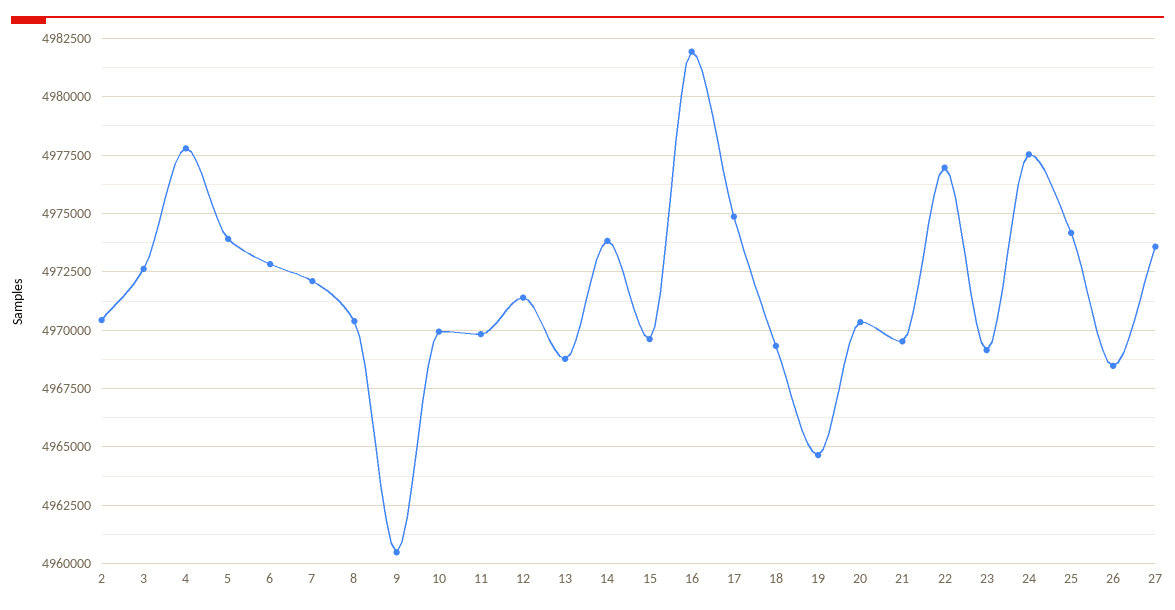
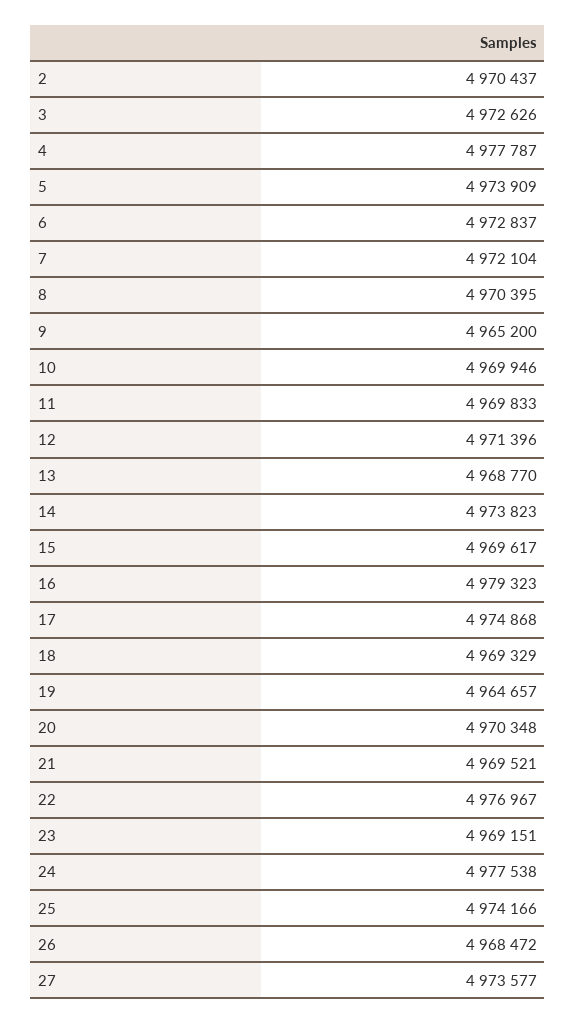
  {
    "2": 4970437,
    "3": 4972626,
    "4": 4977787,
    "5": 4973909,
    "6": 4972837,
    "7": 4972104,
    "8": 4970395,
-   "9": 4960500,
+   "9": 4965200,
    "10": 4969946,
    "11": 4969833,
    "12": 4971396,
    "13": 4968770,
    "14": 4973823,
    "15": 4969617,
-   "16": 4982000,
+   "16": 4979323,
    "17": 4974868,
    "18": 4969329,
    "19": 4964657,
    "20": 4970348,
    "21": 4969521,
    "22": 4976967,
    "23": 4969151,
    "24": 4977538,
    "25": 4974166,
    "26": 4968472,
    "27": 4973577
  }

